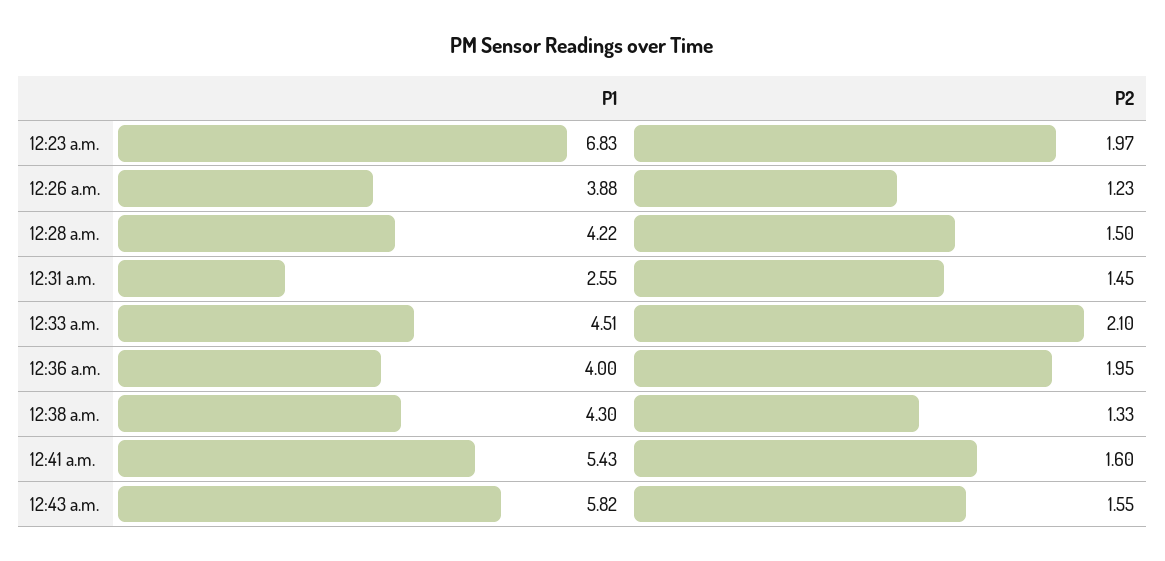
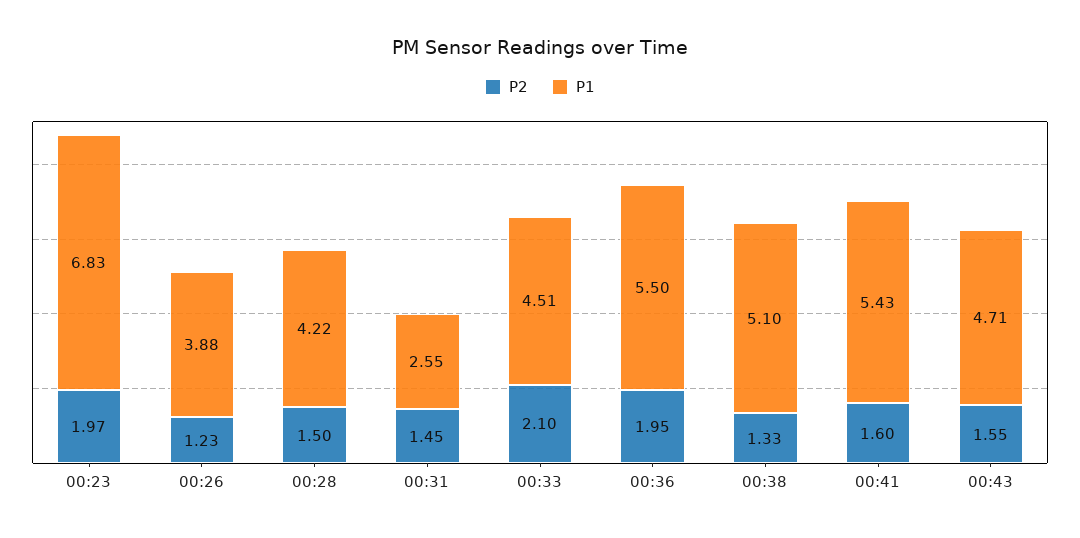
  {
    "P1": {
      "12:23 a.m.": 6.83,
      "12:26 a.m.": 3.88,
      "12:28 a.m.": 4.22,
      "12:31 a.m.": 2.55,
      "12:33 a.m.": 4.51,
-     "12:36 a.m.": 4,
+     "12:36 a.m.": 5.5,
-     "12:38 a.m.": 4.3,
+     "12:38 a.m.": 5.1,
      "12:41 a.m.": 5.43,
-     "12:43 a.m.": 5.82
+     "12:43 a.m.": 4.71
    },
    "P2": {
      "12:23 a.m.": 1.97,
      "12:26 a.m.": 1.23,
      "12:28 a.m.": 1.5,
      "12:31 a.m.": 1.45,
      "12:33 a.m.": 2.1,
      "12:36 a.m.": 1.95,
      "12:38 a.m.": 1.33,
      "12:41 a.m.": 1.6,
      "12:43 a.m.": 1.55
    }
  }

